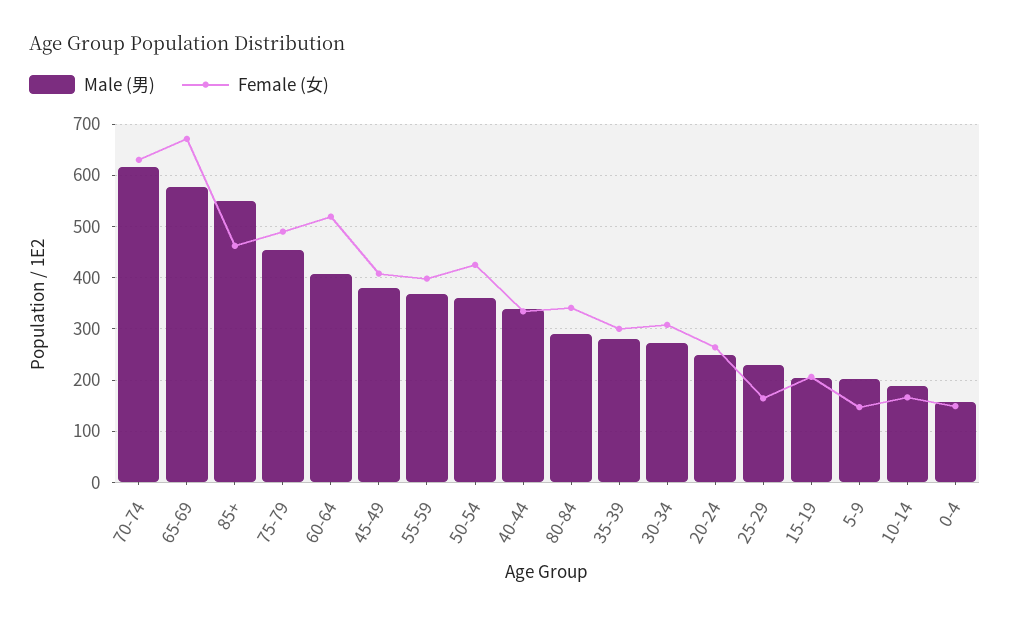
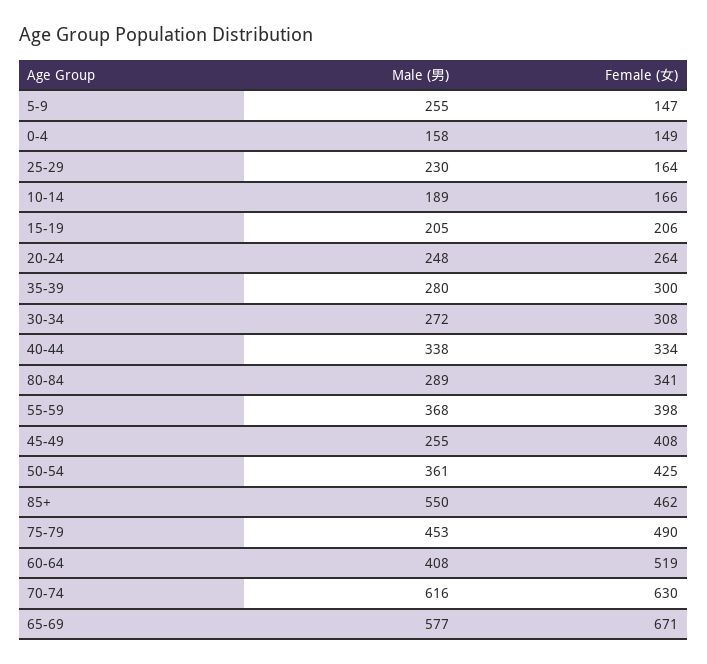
  {
    "Male (男)": {
      "70-74": 616,
      "65-69": 577,
      "85+": 550,
      "75-79": 453,
      "60-64": 408,
-     "45-49": 380,
+     "45-49": 255,
      "55-59": 368,
      "50-54": 361,
      "40-44": 338,
      "80-84": 289,
      "35-39": 280,
      "30-34": 272,
      "20-24": 248,
      "25-29": 230,
      "15-19": 205,
-     "5-9": 200,
+     "5-9": 255,
      "10-14": 189,
      "0-4": 158
    },
    "Female (女)": {
      "70-74": 630,
      "65-69": 671,
      "85+": 462,
      "75-79": 490,
      "60-64": 519,
      "45-49": 408,
      "55-59": 398,
      "50-54": 425,
      "40-44": 334,
      "80-84": 341,
      "35-39": 300,
      "30-34": 308,
      "20-24": 264,
      "25-29": 164,
      "15-19": 206,
      "5-9": 147,
      "10-14": 166,
      "0-4": 149
    }
  }

